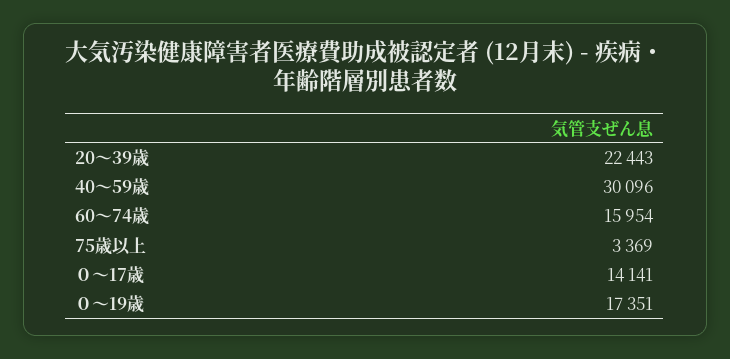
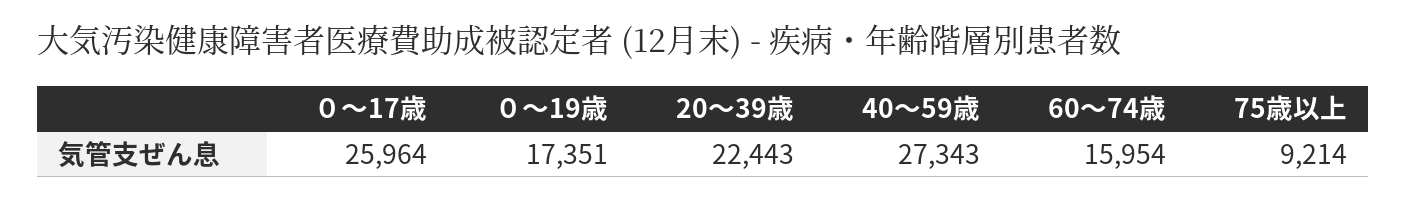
  {
    "20～39歳": 22443,
-   "40～59歳": 30096,
+   "40～59歳": 27343,
    "60～74歳": 15954,
-   "75歳以上": 3369,
+   "75歳以上": 9214,
-   "０～17歳": 14141,
+   "０～17歳": 25964,
    "０～19歳": 17351
  }

